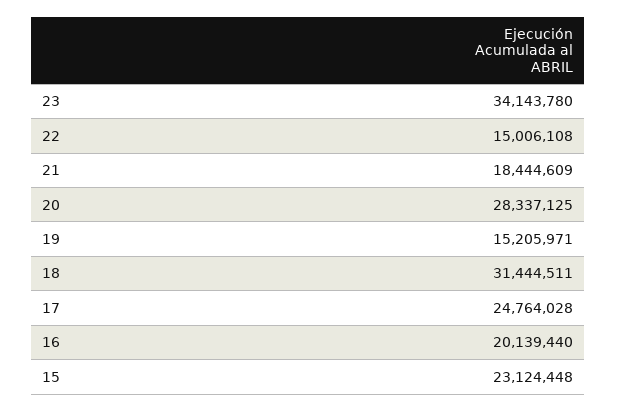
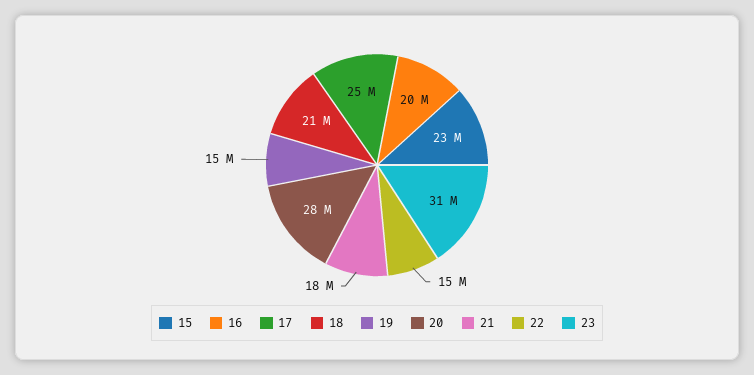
  {
-   "23": 34143780,
+   "23": 31000000,
    "22": 15006108,
    "21": 18444609,
    "20": 28337125,
    "19": 15205971,
-   "18": 31444511,
+   "18": 21000000,
    "17": 24764028,
    "16": 20139440,
    "15": 23124448
  }

